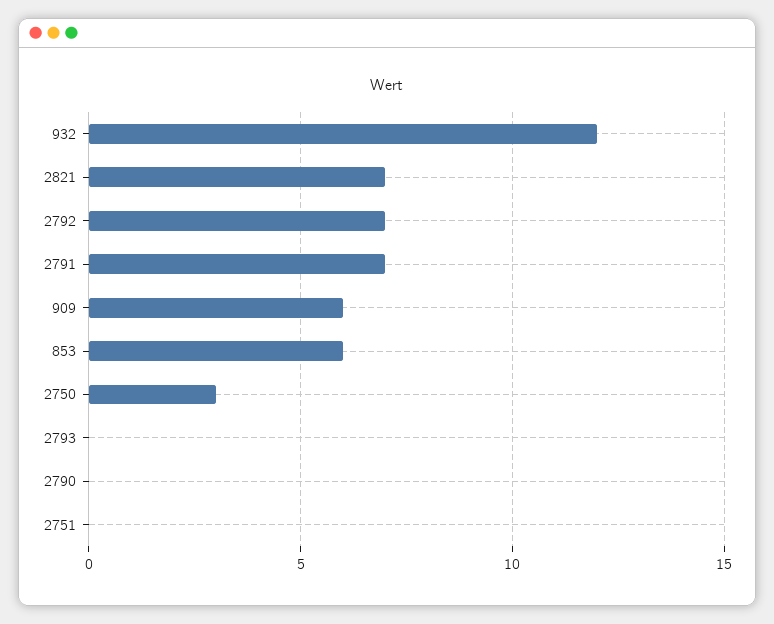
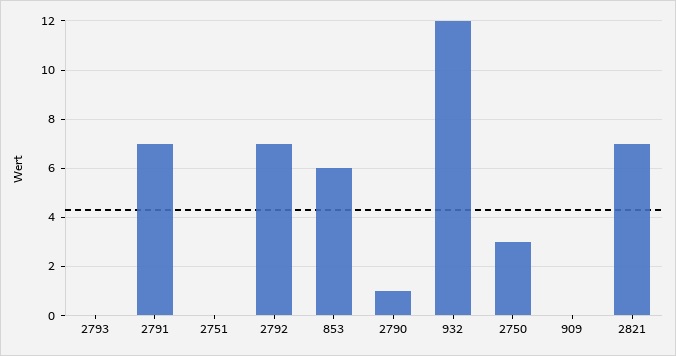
  {
    "932": 12,
    "2821": 7,
    "2792": 7,
    "2791": 7,
-   "909": 6,
+   "909": 0,
    "853": 6,
    "2750": 3,
    "2793": 0,
-   "2790": 0,
+   "2790": 1,
    "2751": 0
  }

